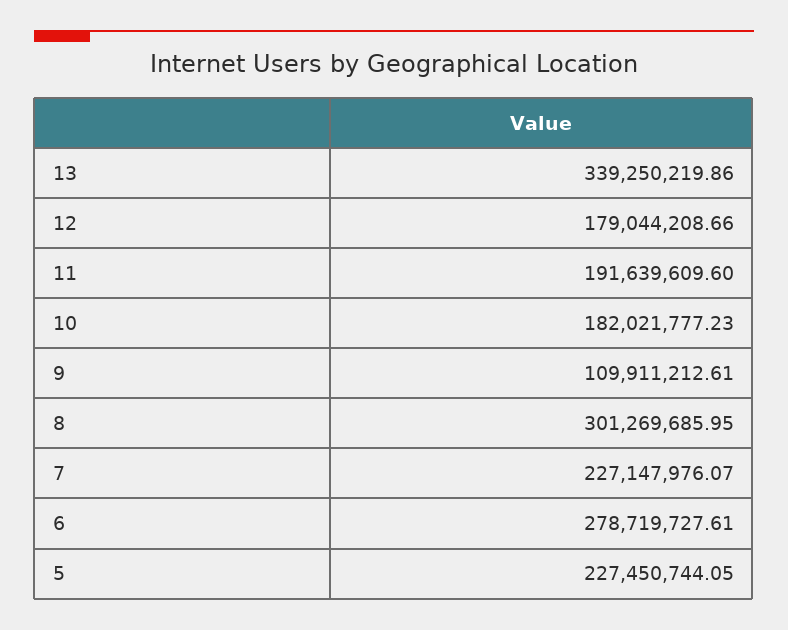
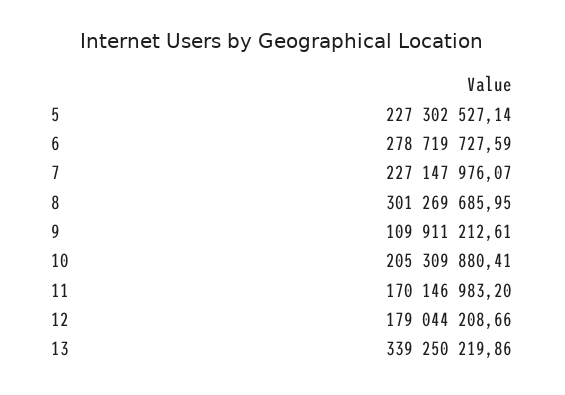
  {
    "13": 339250219.86,
    "12": 179044208.66,
-   "11": 191639609.6,
+   "11": 170146983.2,
-   "10": 182021777.23,
+   "10": 205309880.41,
    "9": 109911212.61,
    "8": 301269685.95,
    "7": 227147976.07,
-   "6": 278719727.61,
+   "6": 278719727.59,
-   "5": 227450744.05
+   "5": 227302527.14
  }

